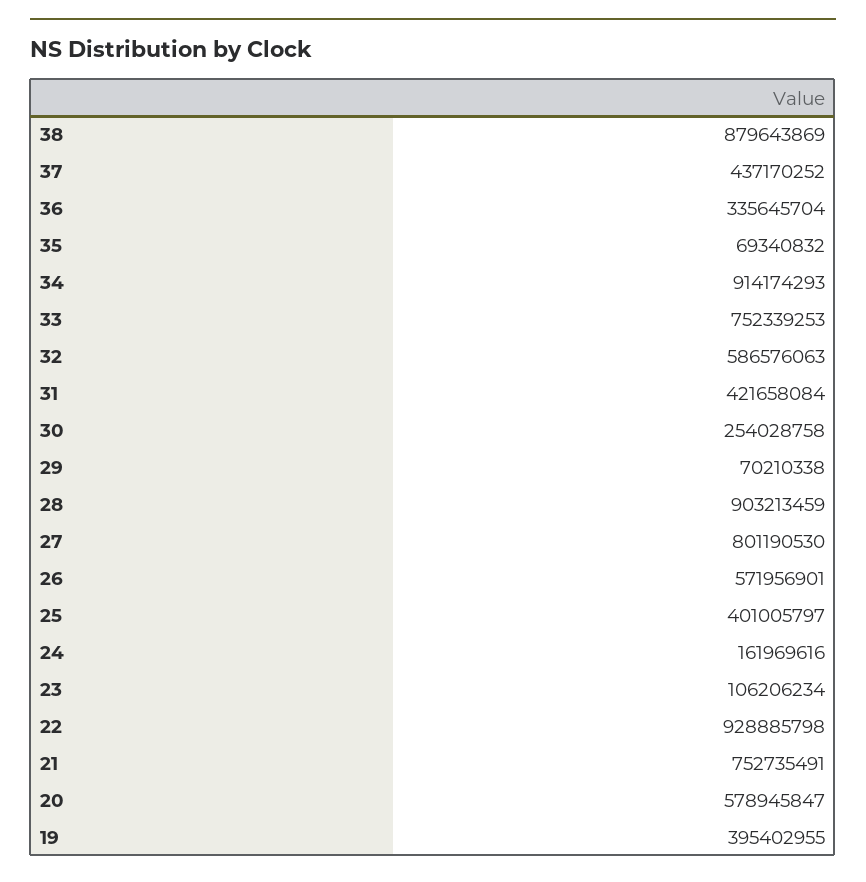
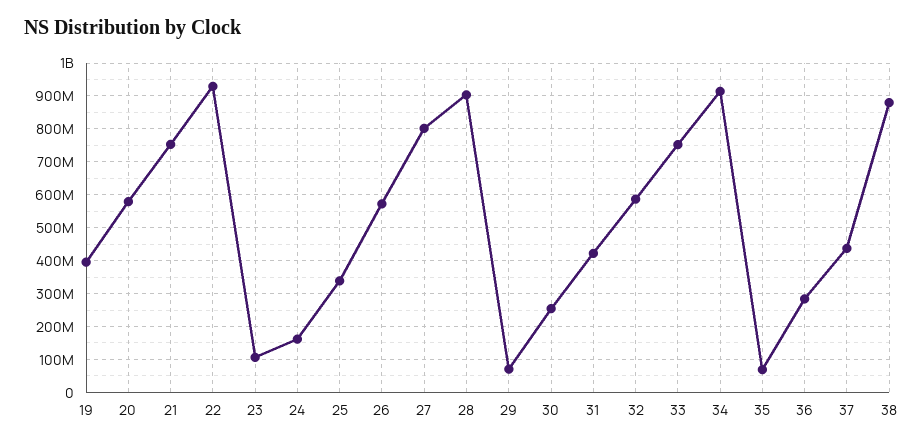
  {
    "38": 879643869,
    "37": 437170252,
-   "36": 335645704,
+   "36": 280000000,
    "35": 69340832,
    "34": 914174293,
    "33": 752339253,
    "32": 586576063,
    "31": 421658084,
    "30": 254028758,
    "29": 70210338,
    "28": 903213459,
    "27": 801190530,
    "26": 571956901,
-   "25": 401005797,
+   "25": 340000000,
    "24": 161969616,
    "23": 106206234,
    "22": 928885798,
    "21": 752735491,
    "20": 578945847,
    "19": 395402955
  }

